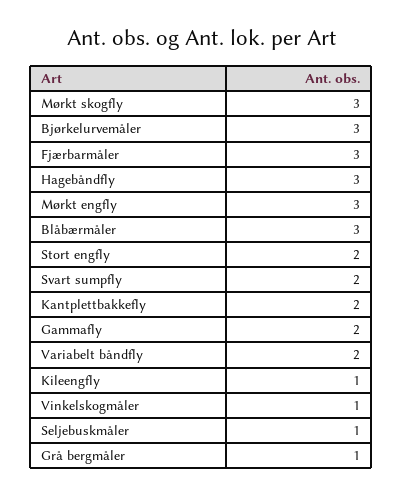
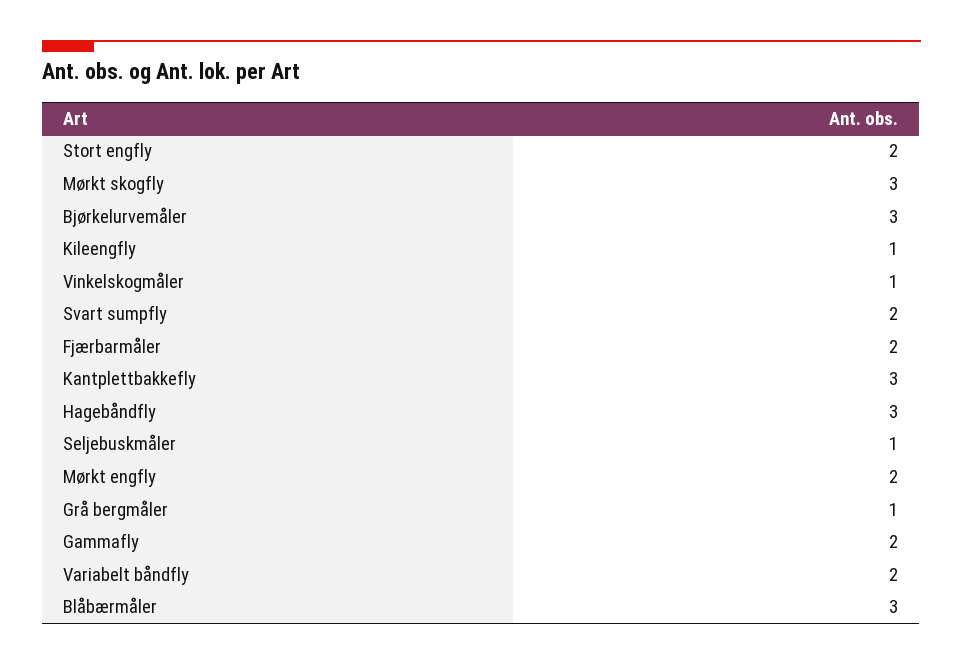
  {
    "Mørkt skogfly": 3,
    "Bjørkelurvemåler": 3,
-   "Fjærbarmåler": 3,
+   "Fjærbarmåler": 2,
    "Hagebåndfly": 3,
-   "Mørkt engfly": 3,
+   "Mørkt engfly": 2,
    "Blåbærmåler": 3,
    "Stort engfly": 2,
    "Svart sumpfly": 2,
-   "Kantplettbakkefly": 2,
+   "Kantplettbakkefly": 3,
    "Gammafly": 2,
    "Variabelt båndfly": 2,
    "Kileengfly": 1,
    "Vinkelskogmåler": 1,
    "Seljebuskmåler": 1,
    "Grå bergmåler": 1
  }

